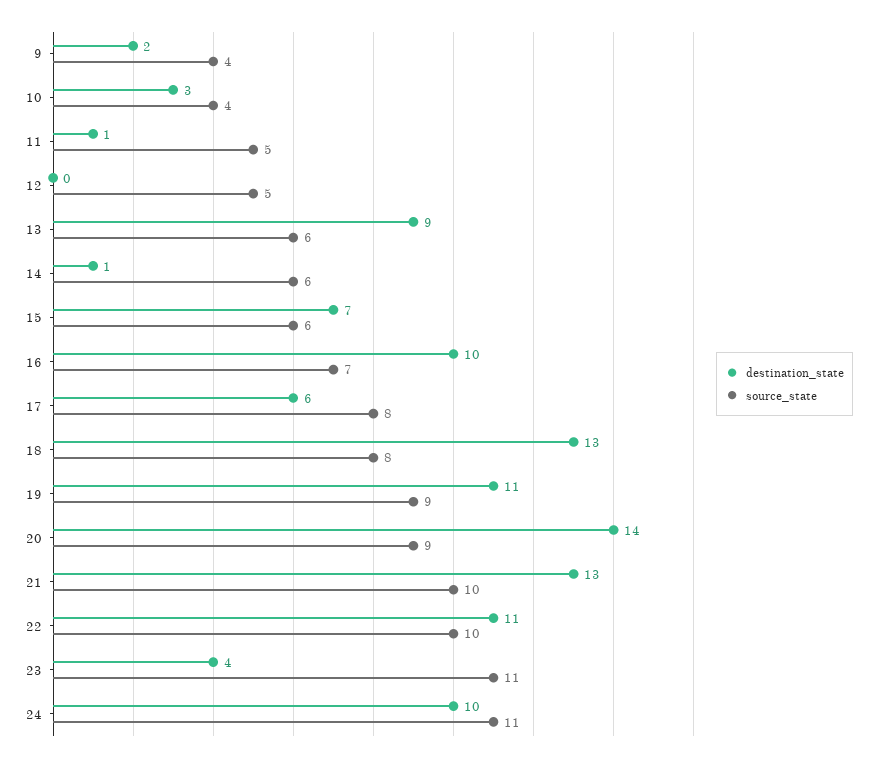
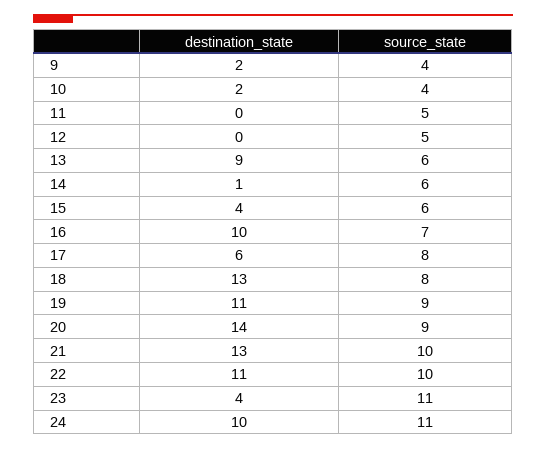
  {
    "destination_state": {
      "9": 2,
-     "10": 3,
+     "10": 2,
-     "11": 1,
+     "11": 0,
      "12": 0,
      "13": 9,
      "14": 1,
-     "15": 7,
+     "15": 4,
      "16": 10,
      "17": 6,
      "18": 13,
      "19": 11,
      "20": 14,
      "21": 13,
      "22": 11,
      "23": 4,
      "24": 10
    },
    "source_state": {
      "9": 4,
      "10": 4,
      "11": 5,
      "12": 5,
      "13": 6,
      "14": 6,
      "15": 6,
      "16": 7,
      "17": 8,
      "18": 8,
      "19": 9,
      "20": 9,
      "21": 10,
      "22": 10,
      "23": 11,
      "24": 11
    }
  }

